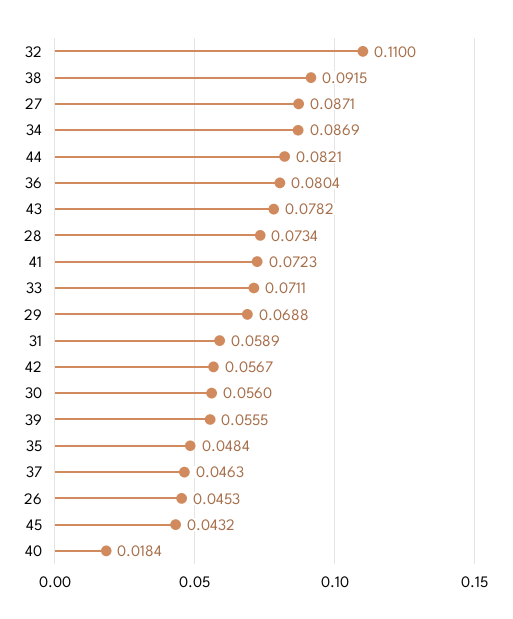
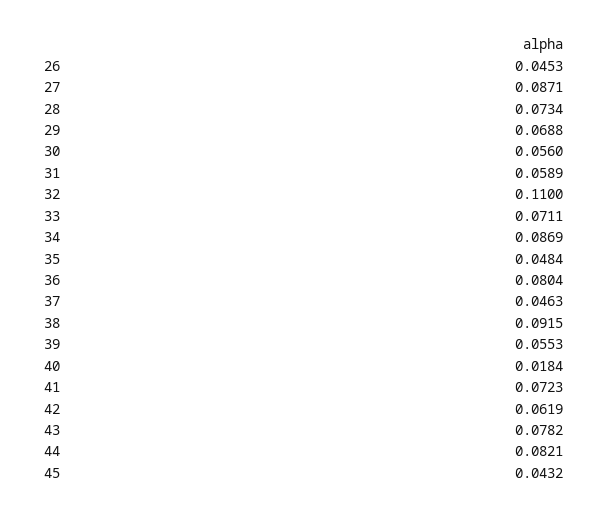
  {
    "32": 0.11,
    "38": 0.0915,
    "27": 0.0871,
    "34": 0.0869,
    "44": 0.0821,
    "36": 0.0804,
    "43": 0.0782,
    "28": 0.0734,
    "41": 0.0723,
    "33": 0.0711,
    "29": 0.0688,
    "31": 0.0589,
-   "42": 0.0567,
+   "42": 0.0619,
    "30": 0.056,
-   "39": 0.0555,
+   "39": 0.0553,
    "35": 0.0484,
    "37": 0.0463,
    "26": 0.0453,
    "45": 0.0432,
    "40": 0.0184
  }

